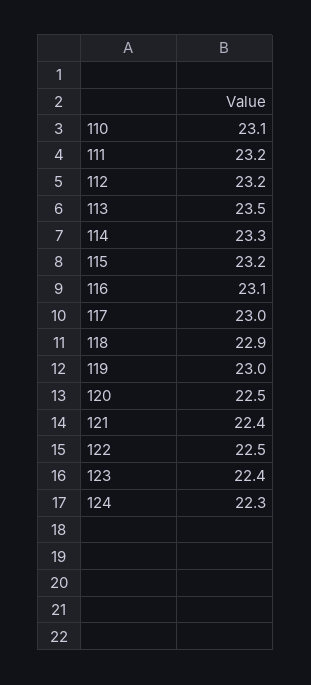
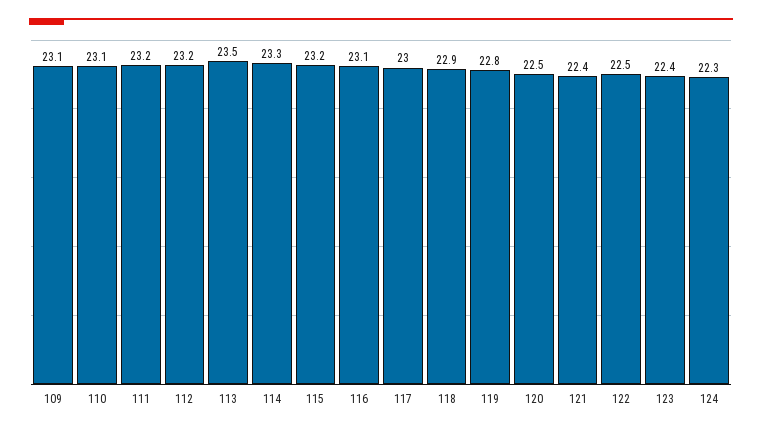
  {
    "110": 23.1,
    "111": 23.2,
    "112": 23.2,
    "113": 23.5,
    "114": 23.3,
    "115": 23.2,
    "116": 23.1,
    "117": 23,
    "118": 22.9,
-   "119": 23,
+   "119": 22.8,
    "120": 22.5,
    "121": 22.4,
    "122": 22.5,
    "123": 22.4,
-   "124": 22.3
+   "124": 22.3,
+   "109": 23.1
  }

